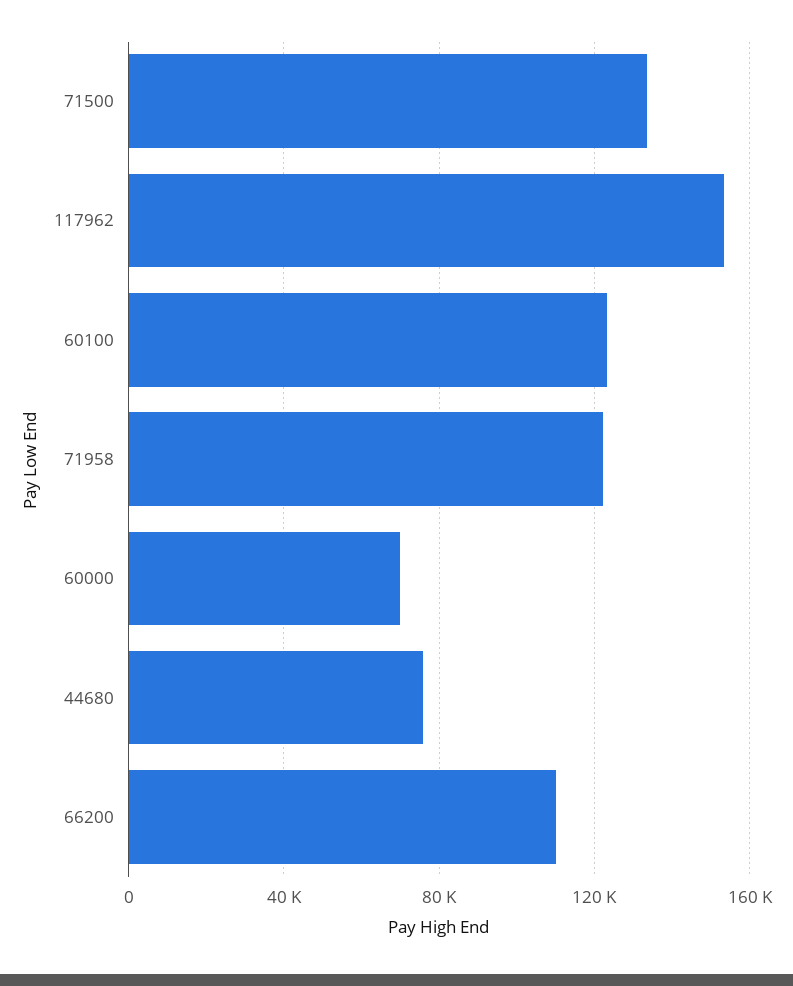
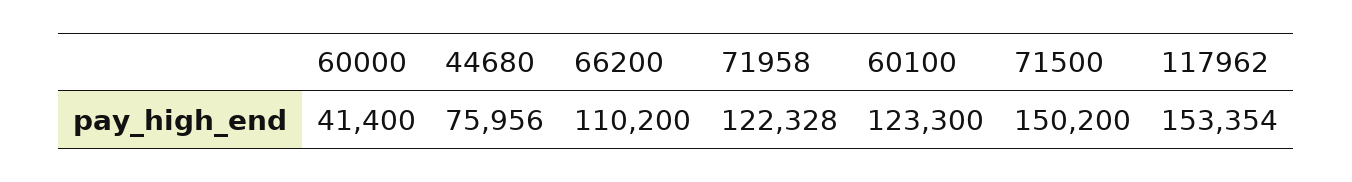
  {
-   "71500": 135000,
+   "71500": 150200,
    "117962": 153354,
    "60100": 123300,
    "71958": 122328,
-   "60000": 70000,
+   "60000": 41400,
    "44680": 75956,
    "66200": 110200
  }

